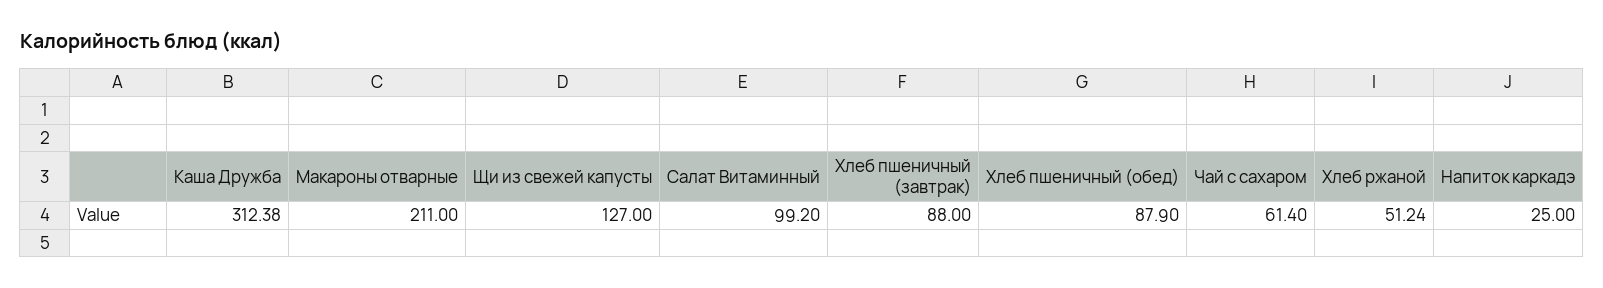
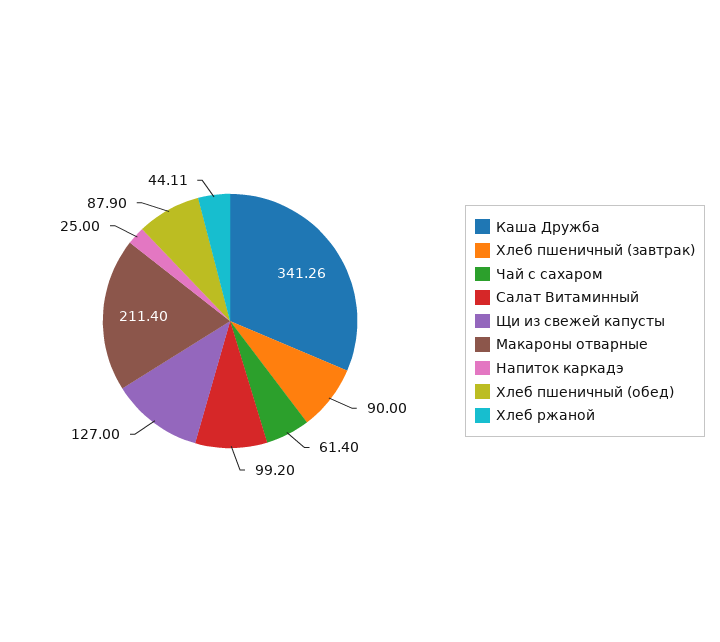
  {
-   "Каша Дружба": 312.38,
+   "Каша Дружба": 341.26,
-   "Макароны отварные": 211,
+   "Макароны отварные": 211.4,
    "Щи из свежей капусты": 127,
    "Салат Витаминный": 99.2,
-   "Хлеб пшеничный (завтрак)": 88,
+   "Хлеб пшеничный (завтрак)": 90,
    "Хлеб пшеничный (обед)": 87.9,
    "Чай с сахаром": 61.4,
-   "Хлеб ржаной": 51.24,
+   "Хлеб ржаной": 44.11,
    "Напиток каркадэ": 25
  }

